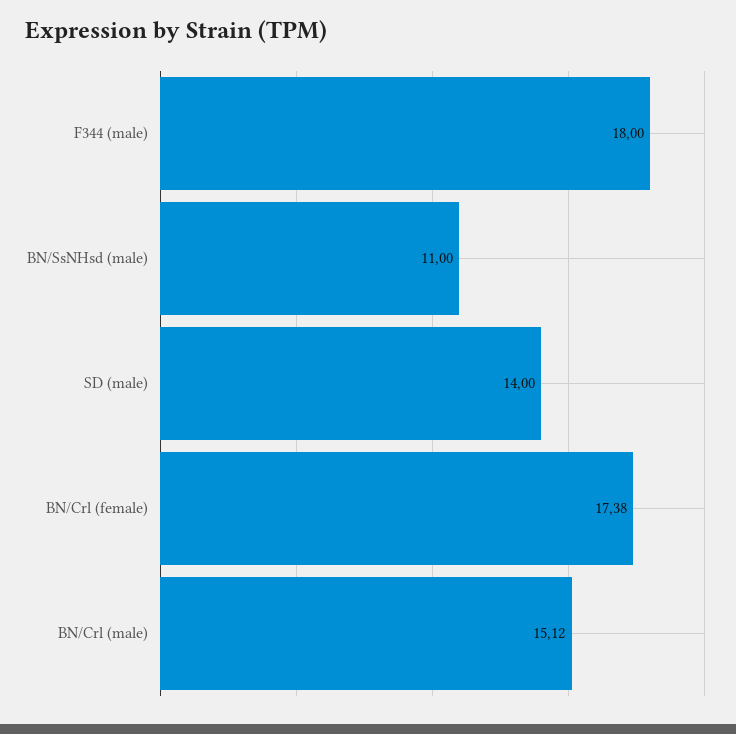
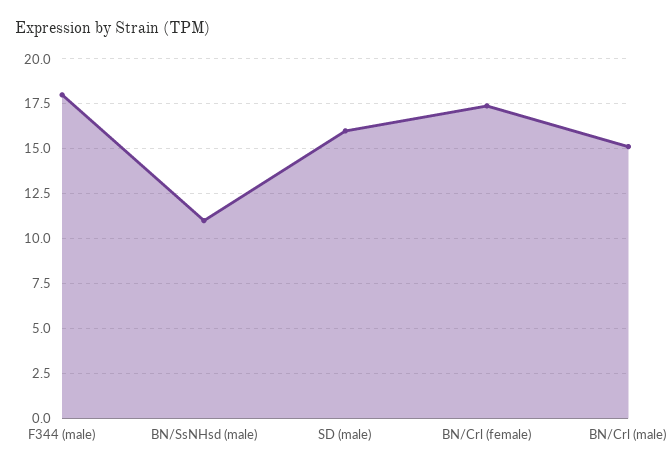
  {
    "F344 (male)": 18,
    "BN/SsNHsd (male)": 11,
-   "SD (male)": 14,
+   "SD (male)": 16,
    "BN/Crl (female)": 17.38,
    "BN/Crl (male)": 15.12
  }

